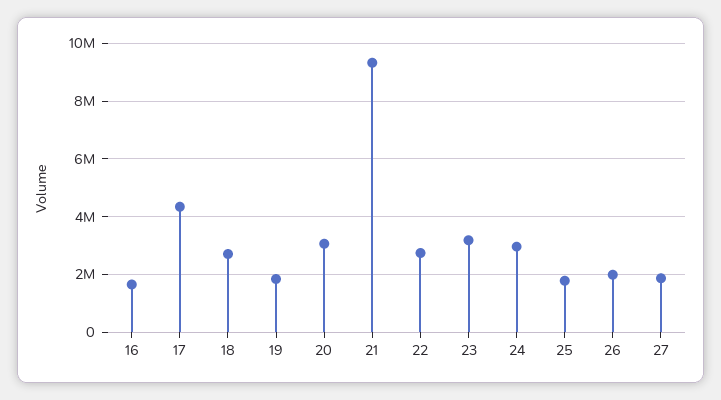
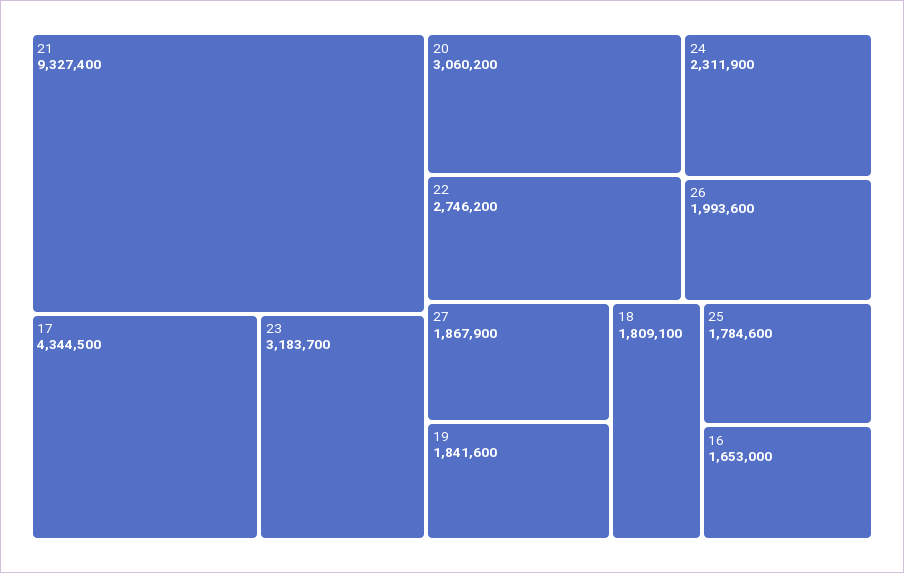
  {
    "16": 1653000,
    "17": 4344500,
-   "18": 2750000,
+   "18": 1809100,
    "19": 1841600,
    "20": 3060200,
    "21": 9327400,
    "22": 2746200,
    "23": 3183700,
-   "24": 3000000,
+   "24": 2311900,
    "25": 1784600,
    "26": 1993600,
    "27": 1867900
  }

